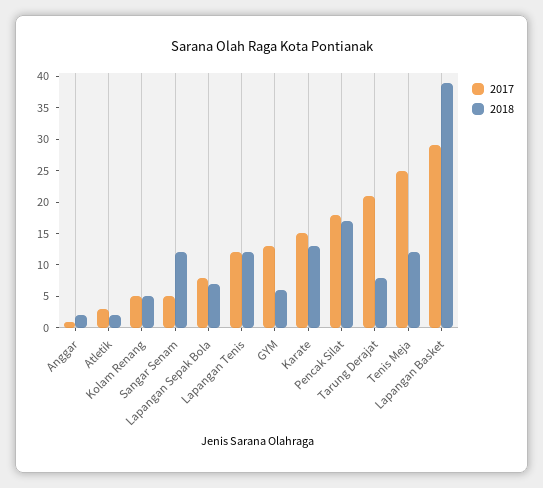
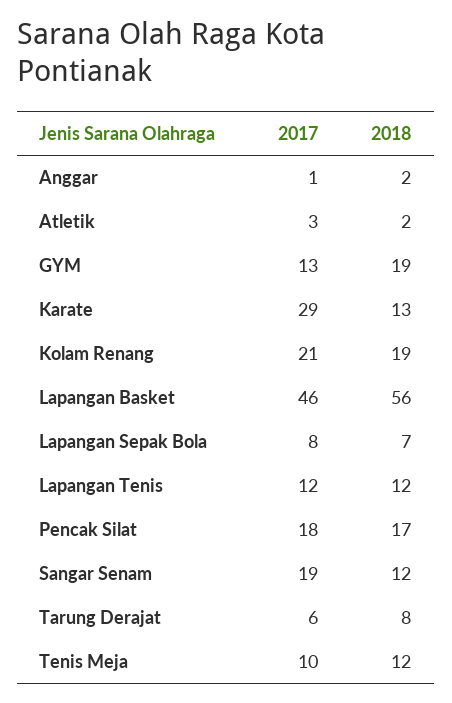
  {
    "2017": {
      "Anggar": 1,
      "Atletik": 3,
-     "Kolam Renang": 5,
+     "Kolam Renang": 21,
-     "Sangar Senam": 5,
+     "Sangar Senam": 19,
      "Lapangan Sepak Bola": 8,
      "Lapangan Tenis": 12,
      "GYM": 13,
-     "Karate": 15,
+     "Karate": 29,
      "Pencak Silat": 18,
-     "Tarung Derajat": 20,
+     "Tarung Derajat": 6,
-     "Tenis Meja": 25,
+     "Tenis Meja": 10,
-     "Lapangan Basket": 30
+     "Lapangan Basket": 46
    },
    "2018": {
      "Anggar": 2,
      "Atletik": 2,
-     "Kolam Renang": 5,
+     "Kolam Renang": 19,
      "Sangar Senam": 12,
      "Lapangan Sepak Bola": 7,
      "Lapangan Tenis": 12,
-     "GYM": 5,
+     "GYM": 19,
      "Karate": 13,
      "Pencak Silat": 17,
      "Tarung Derajat": 8,
      "Tenis Meja": 12,
-     "Lapangan Basket": 40
+     "Lapangan Basket": 56
    }
  }

